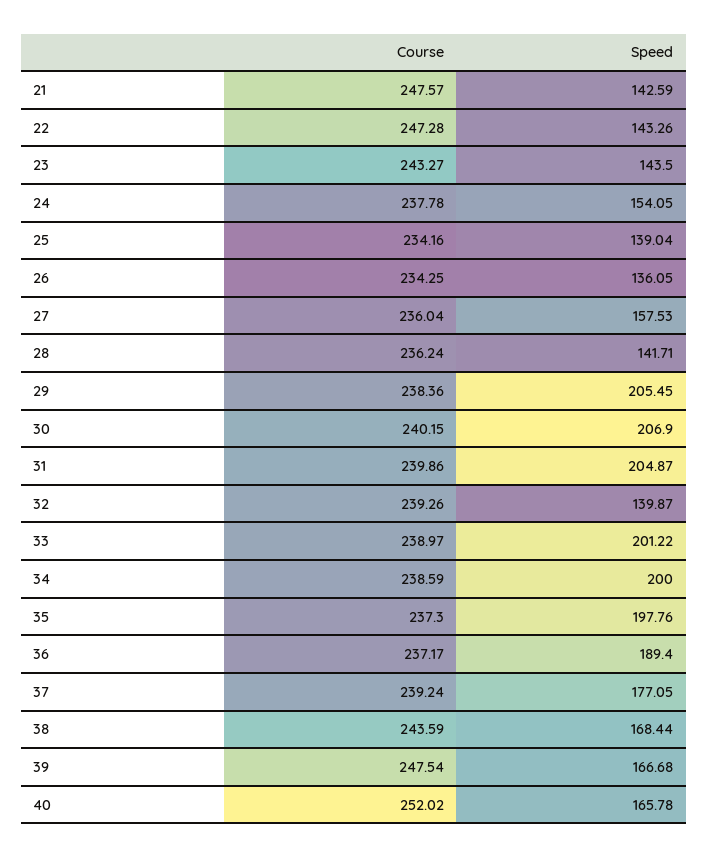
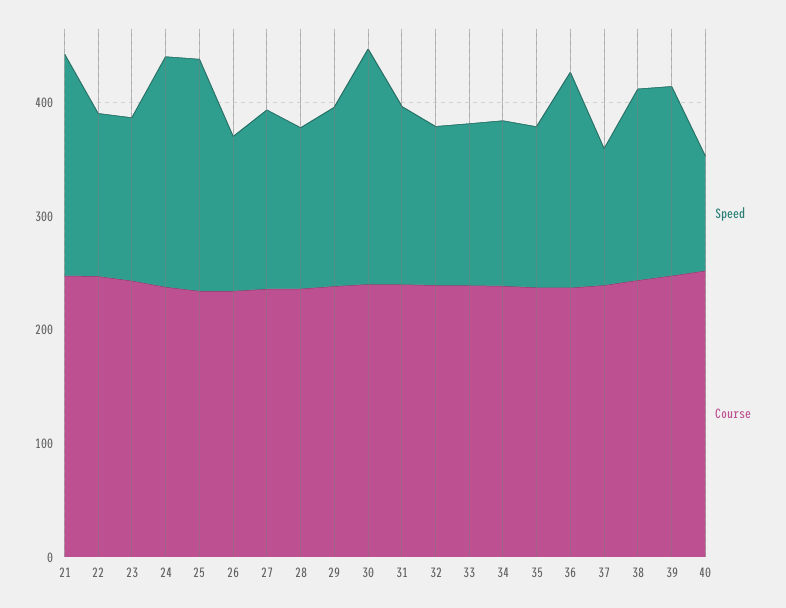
  {
    "Course": {
      "21": 247.57,
      "22": 247.28,
      "23": 243.27,
      "24": 237.78,
      "25": 234.16,
      "26": 234.25,
      "27": 236.04,
      "28": 236.24,
      "29": 238.36,
      "30": 240.15,
      "31": 239.86,
      "32": 239.26,
      "33": 238.97,
      "34": 238.59,
      "35": 237.3,
      "36": 237.17,
      "37": 239.24,
      "38": 243.59,
      "39": 247.54,
      "40": 252.02
    },
    "Speed": {
-     "21": 142.59,
+     "21": 200,
      "22": 143.26,
      "23": 143.5,
-     "24": 154.05,
+     "24": 200,
-     "25": 139.04,
+     "25": 200,
      "26": 136.05,
      "27": 157.53,
      "28": 141.71,
-     "29": 205.45,
+     "29": 160,
      "30": 206.9,
-     "31": 204.87,
+     "31": 160,
      "32": 139.87,
-     "33": 201.22,
+     "33": 140,
-     "34": 200,
+     "34": 140,
-     "35": 197.76,
+     "35": 140,
      "36": 189.4,
-     "37": 177.05,
+     "37": 120,
      "38": 168.44,
      "39": 166.68,
-     "40": 165.78
+     "40": 100
    }
  }

